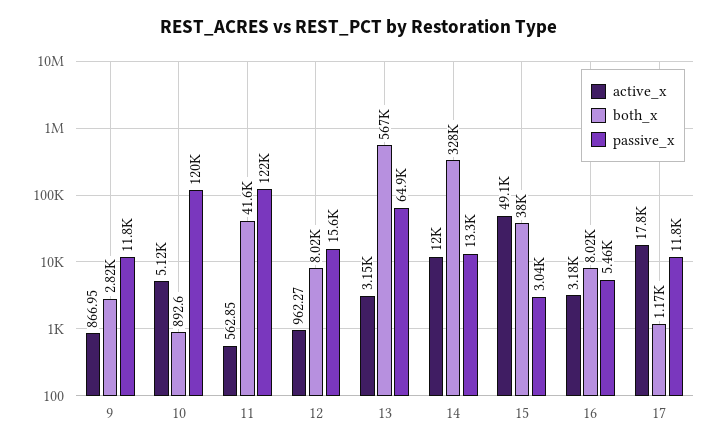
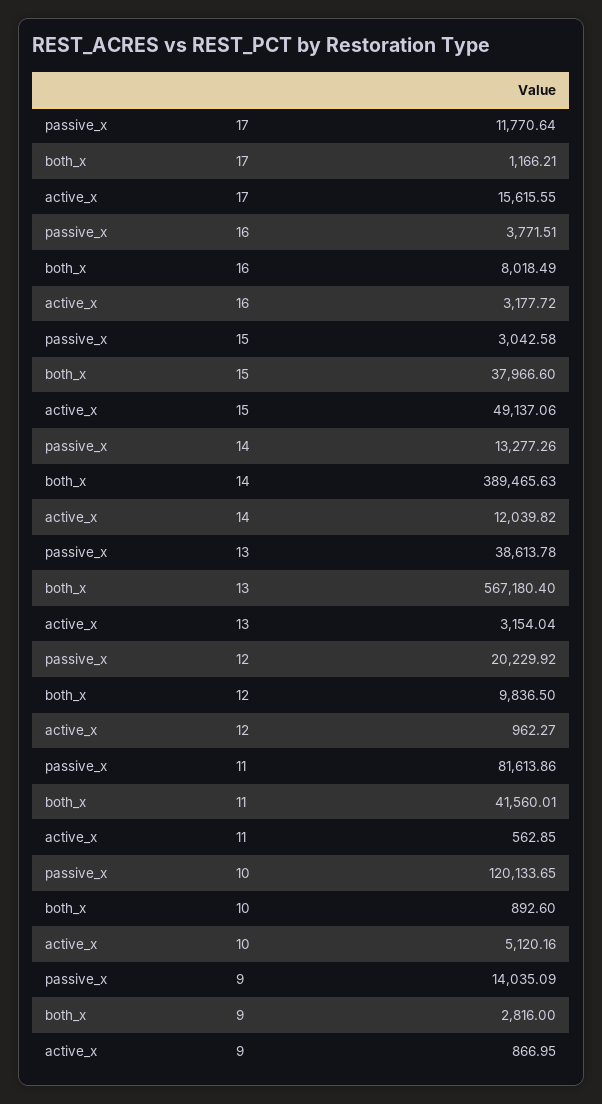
  {
    "active_x": {
      "9": 866.95,
      "10": 5120.16,
      "11": 562.85,
      "12": 962.27,
      "13": 3154.04,
      "14": 12039.82,
      "15": 49137.06,
      "16": 3177.72,
-     "17": 17800
+     "17": 15615.55
    },
    "both_x": {
      "9": 2816,
      "10": 892.6,
      "11": 41560.01,
-     "12": 8020,
+     "12": 9836.5,
      "13": 567180.4,
-     "14": 328000,
+     "14": 389465.63,
      "15": 37966.6,
      "16": 8018.49,
      "17": 1166.21
    },
    "passive_x": {
-     "9": 11800,
+     "9": 14035.09,
      "10": 120133.65,
-     "11": 122000,
+     "11": 81613.86,
-     "12": 15600,
+     "12": 20229.92,
-     "13": 64900,
+     "13": 38613.78,
      "14": 13277.26,
      "15": 3042.58,
-     "16": 5460,
+     "16": 3771.51,
      "17": 11770.64
    }
  }

